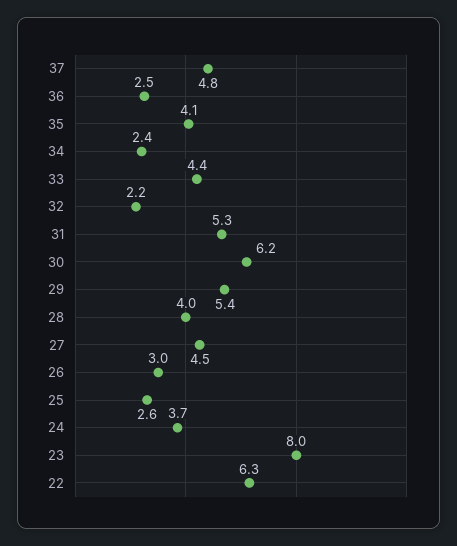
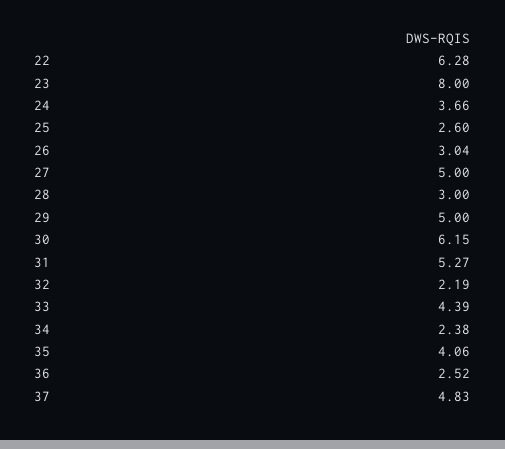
  {
    "37": 4.83,
    "36": 2.52,
    "35": 4.06,
    "34": 2.38,
    "33": 4.39,
    "32": 2.19,
    "31": 5.27,
    "30": 6.15,
-   "29": 5.4,
+   "29": 5,
-   "28": 4,
+   "28": 3,
-   "27": 4.5,
+   "27": 5,
    "26": 3.04,
    "25": 2.6,
    "24": 3.66,
    "23": 8,
    "22": 6.28
  }

